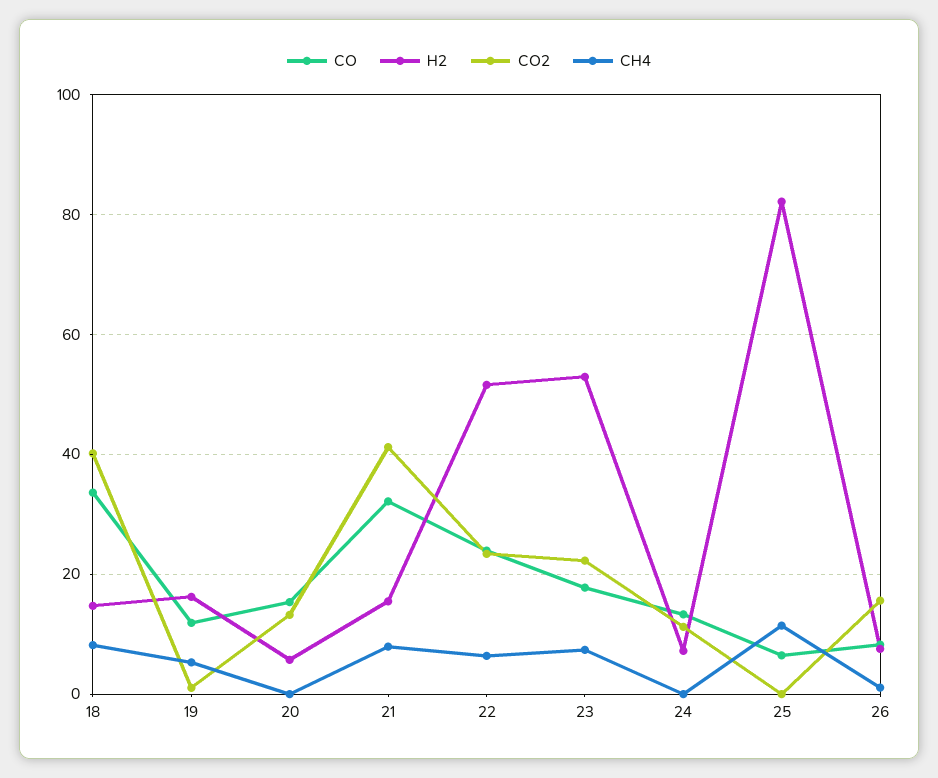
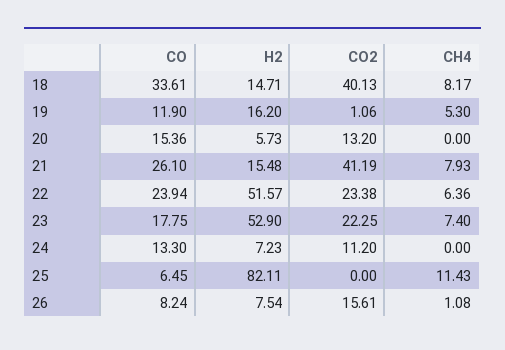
  {
    "CO": {
      "18": 33.61,
      "19": 11.9,
      "20": 15.36,
-     "21": 32,
+     "21": 26.1,
      "22": 23.94,
      "23": 17.75,
      "24": 13.3,
      "25": 6.45,
      "26": 8.24
    },
    "H2": {
      "18": 14.71,
      "19": 16.2,
      "20": 5.73,
      "21": 15.48,
      "22": 51.57,
      "23": 52.9,
      "24": 7.23,
      "25": 82.11,
      "26": 7.54
    },
    "CO2": {
      "18": 40.13,
      "19": 1.06,
      "20": 13.2,
      "21": 41.19,
      "22": 23.38,
      "23": 22.25,
      "24": 11.2,
      "25": 0,
      "26": 15.61
    },
    "CH4": {
      "18": 8.17,
      "19": 5.3,
      "20": 0,
      "21": 7.93,
      "22": 6.36,
      "23": 7.4,
      "24": 0,
      "25": 11.43,
      "26": 1.08
    }
  }

